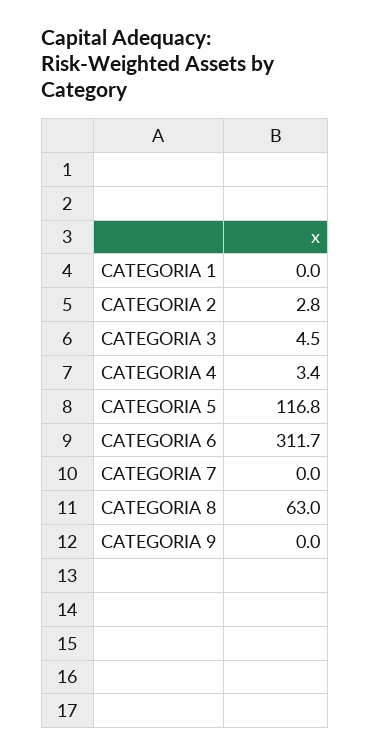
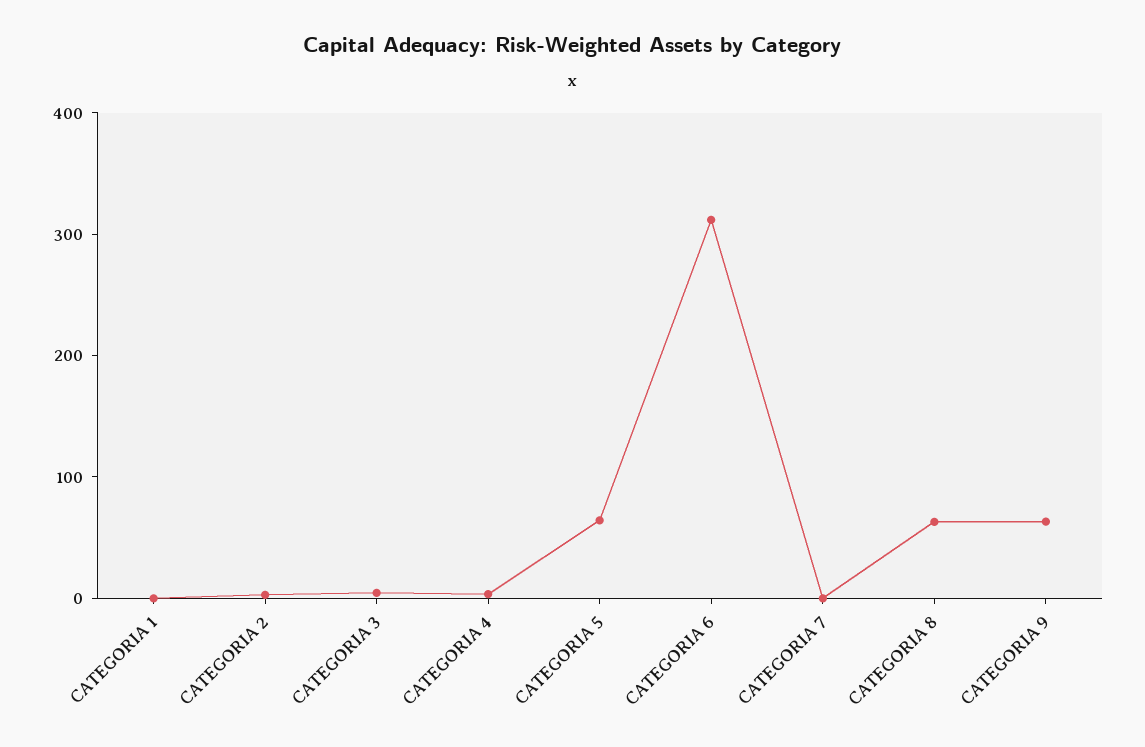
  {
    "CATEGORIA 1": 0,
    "CATEGORIA 2": 2.8,
    "CATEGORIA 3": 4.5,
    "CATEGORIA 4": 3.4,
-   "CATEGORIA 5": 116.8,
+   "CATEGORIA 5": 60,
    "CATEGORIA 6": 311.7,
    "CATEGORIA 7": 0,
    "CATEGORIA 8": 63,
-   "CATEGORIA 9": 0
+   "CATEGORIA 9": 60
  }

